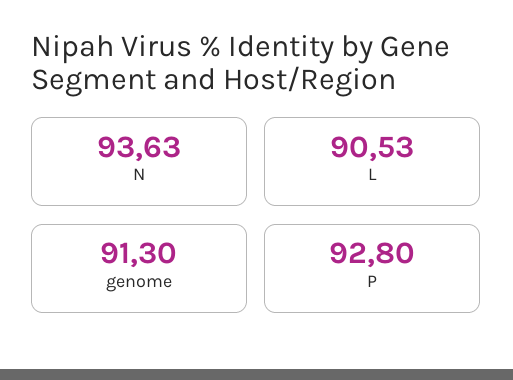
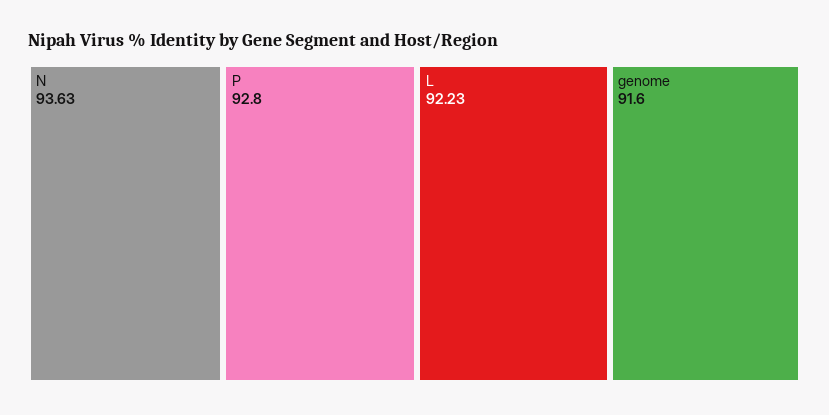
  {
    "N": 93.63,
-   "L": 90.53,
+   "L": 92.23,
-   "genome": 91.3,
+   "genome": 91.6,
    "P": 92.8
  }

